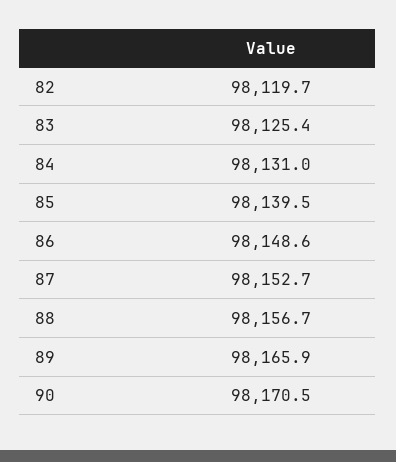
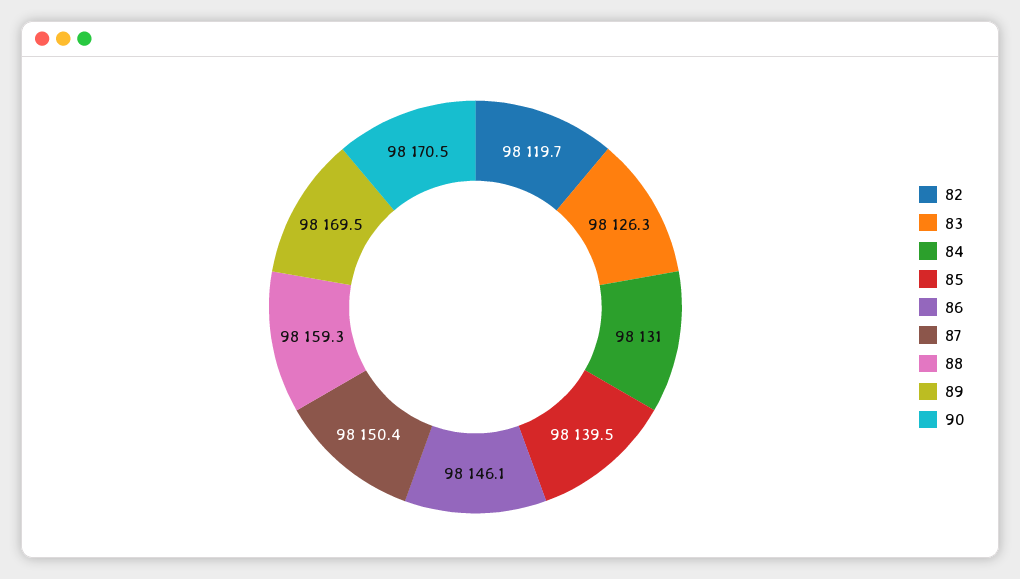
  {
    "82": 98119.7,
-   "83": 98125.4,
+   "83": 98126.3,
    "84": 98131,
    "85": 98139.5,
-   "86": 98148.6,
+   "86": 98146.1,
-   "87": 98152.7,
+   "87": 98150.4,
-   "88": 98156.7,
+   "88": 98159.3,
-   "89": 98165.9,
+   "89": 98169.5,
    "90": 98170.5
  }

